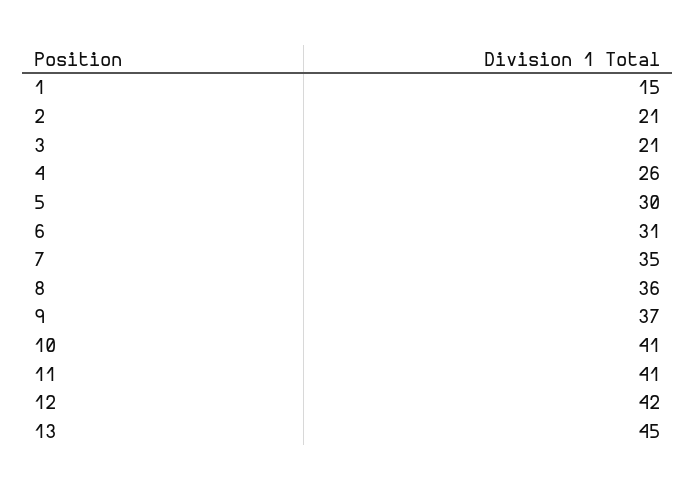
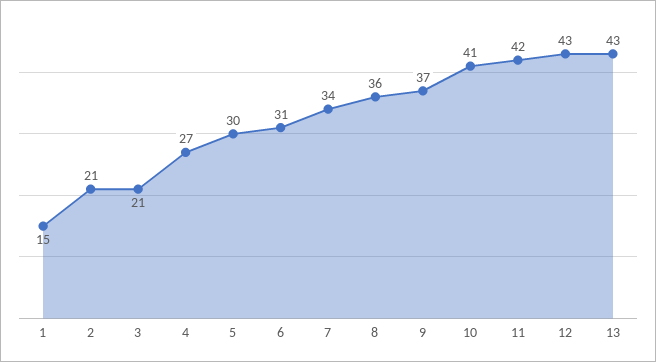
  {
    "1": 15,
    "2": 21,
    "3": 21,
-   "4": 26,
+   "4": 27,
    "5": 30,
    "6": 31,
-   "7": 35,
+   "7": 34,
    "8": 36,
    "9": 37,
    "10": 41,
-   "11": 41,
+   "11": 42,
-   "12": 42,
+   "12": 43,
-   "13": 45
+   "13": 43
  }

